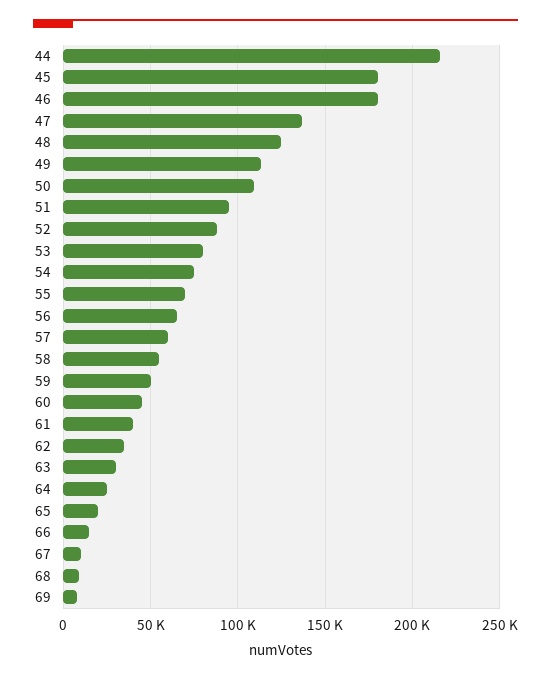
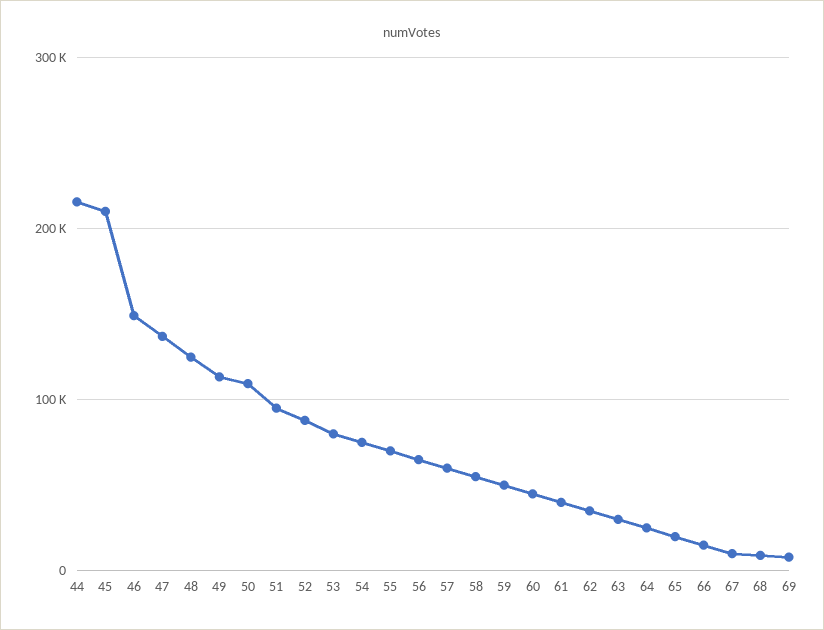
  {
    "44": 215000,
-   "45": 180000,
+   "45": 210000,
-   "46": 180000,
+   "46": 150000,
    "47": 135000,
    "48": 125000,
    "49": 115000,
    "50": 110000,
    "51": 95000,
    "52": 90000,
    "53": 80000,
    "54": 75000,
    "55": 70000,
    "56": 65000,
    "57": 60000,
    "58": 55000,
    "59": 50000,
    "60": 45000,
    "61": 40000,
    "62": 35000,
    "63": 30000,
    "64": 25000,
    "65": 20000,
    "66": 15000,
    "67": 10000,
    "68": 10000,
    "69": 10000
  }

